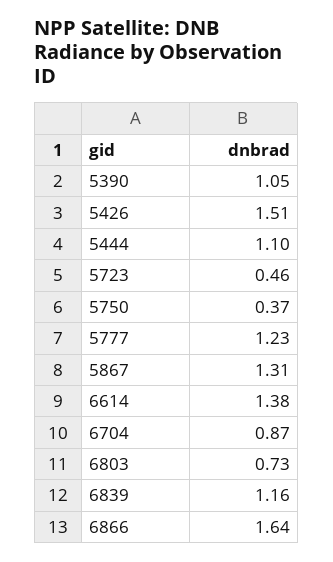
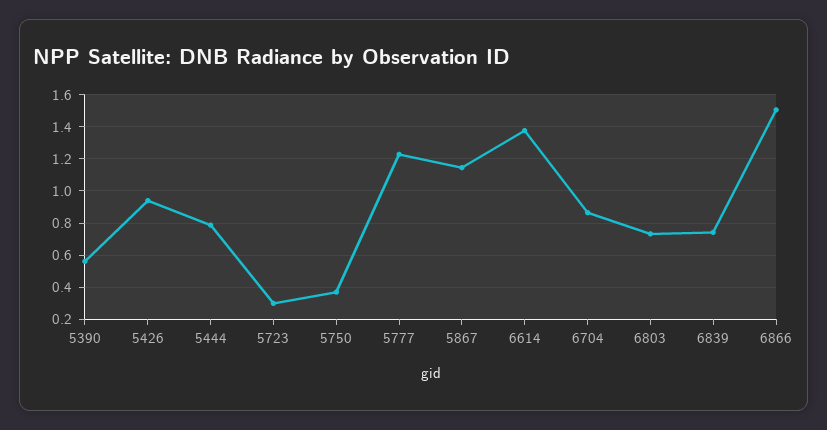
  {
-   "5390": 1.05,
+   "5390": 0.55,
-   "5426": 1.51,
+   "5426": 0.95,
-   "5444": 1.1,
+   "5444": 0.8,
-   "5723": 0.46,
+   "5723": 0.3,
    "5750": 0.37,
    "5777": 1.23,
-   "5867": 1.31,
+   "5867": 1.15,
    "6614": 1.38,
    "6704": 0.87,
    "6803": 0.73,
-   "6839": 1.16,
+   "6839": 0.75,
-   "6866": 1.64
+   "6866": 1.5
  }

